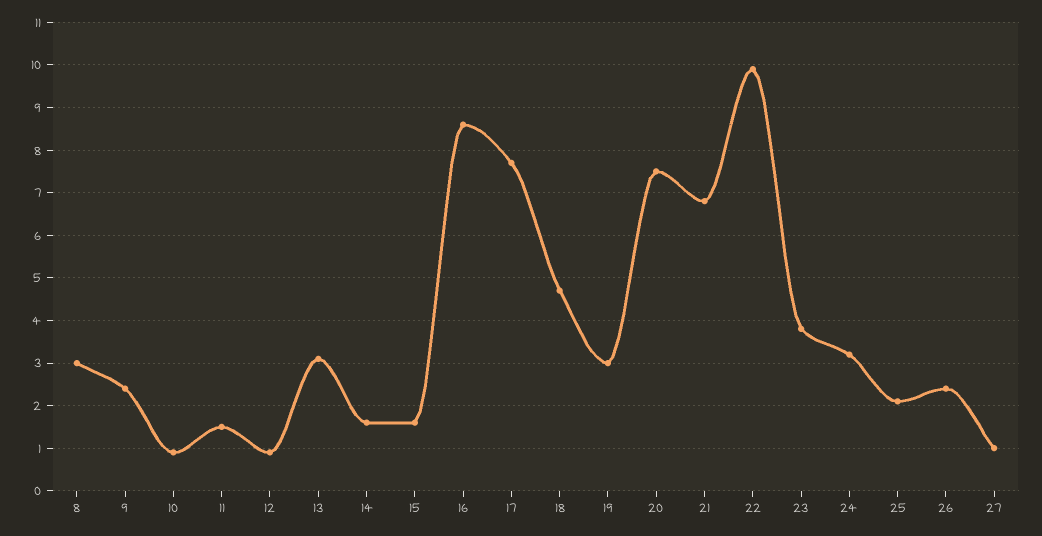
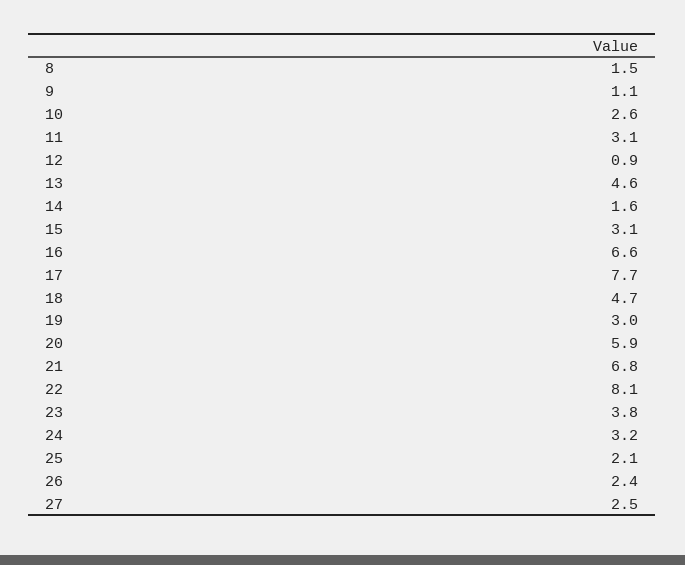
  {
-   "8": 3,
+   "8": 1.5,
-   "9": 2.5,
+   "9": 1.1,
-   "10": 1,
+   "10": 2.6,
-   "11": 1.5,
+   "11": 3.1,
    "12": 0.9,
-   "13": 3,
+   "13": 4.6,
    "14": 1.6,
-   "15": 1.5,
+   "15": 3.1,
-   "16": 8.5,
+   "16": 6.6,
    "17": 7.7,
    "18": 4.7,
    "19": 3,
-   "20": 7.5,
+   "20": 5.9,
    "21": 6.8,
-   "22": 10,
+   "22": 8.1,
    "23": 3.8,
    "24": 3.2,
    "25": 2.1,
    "26": 2.4,
-   "27": 1
+   "27": 2.5
  }

